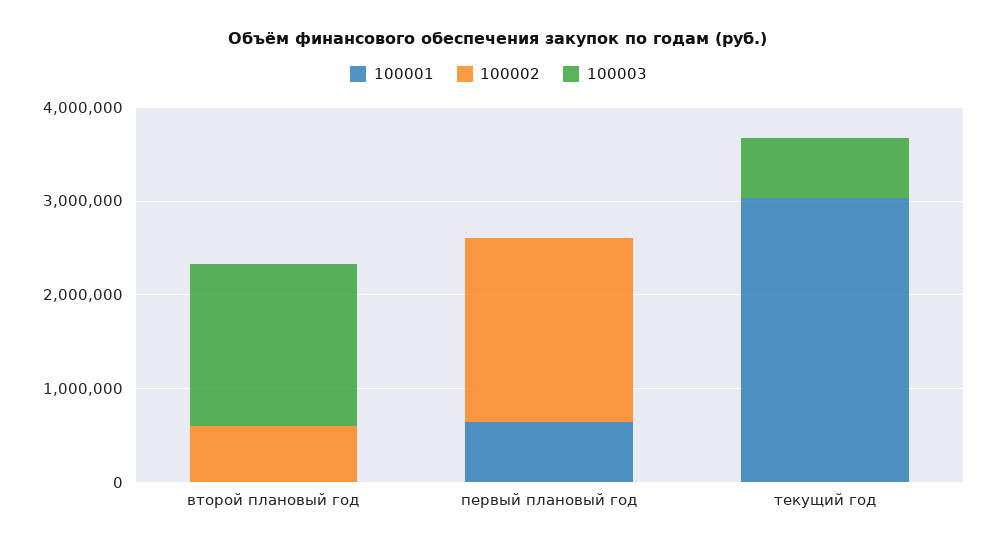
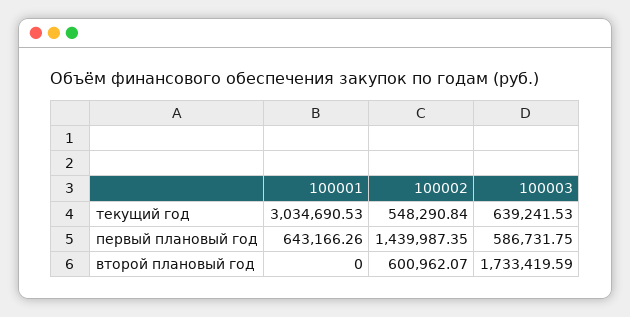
  {
    "100001": {
      "второй плановый год": 0,
      "первый плановый год": 643166.26,
      "текущий год": 3034690.53
    },
    "100002": {
      "второй плановый год": 600962.07,
-     "первый плановый год": 2000000,
+     "первый плановый год": 1439987.35,
-     "текущий год": 0
+     "текущий год": 548290.84
    },
    "100003": {
      "второй плановый год": 1733419.59,
-     "первый плановый год": 0,
+     "первый плановый год": 586731.75,
      "текущий год": 639241.53
    }
  }

